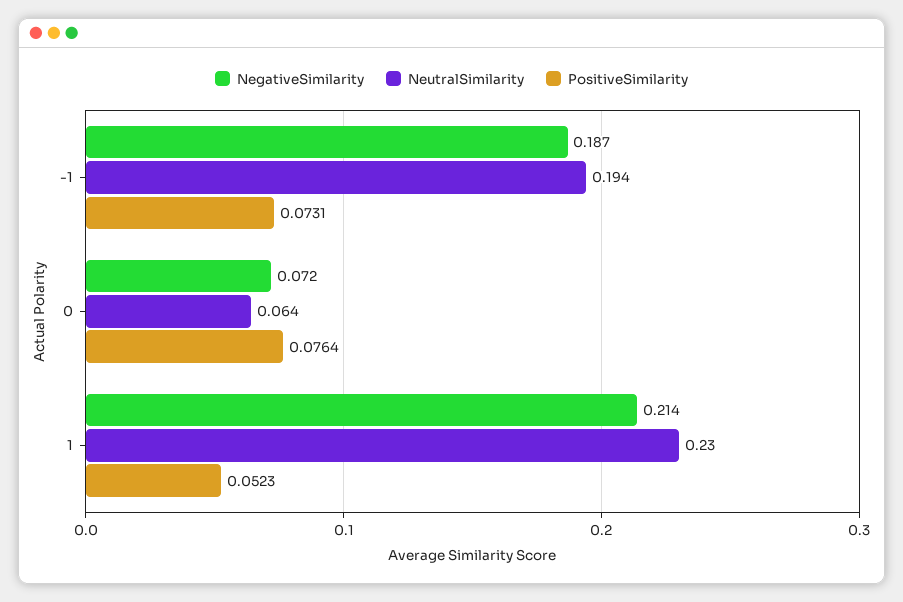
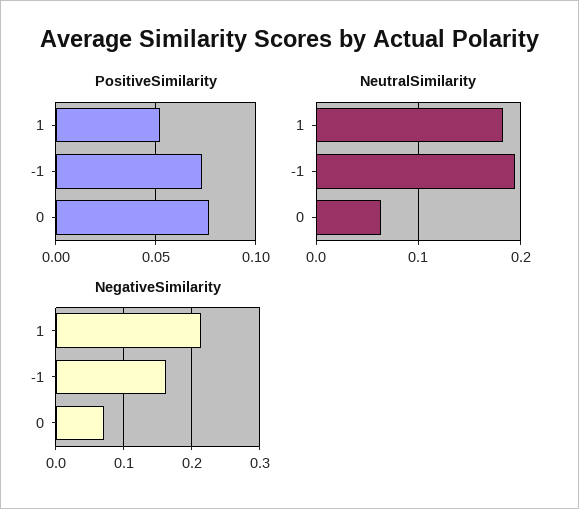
  {
    "NegativeSimilarity": {
-     "-1": 0.187,
+     "-1": 0.16,
      "0": 0.072,
      "1": 0.214
    },
    "NeutralSimilarity": {
      "-1": 0.194,
      "0": 0.064,
-     "1": 0.23
+     "1": 0.18
    },
    "PositiveSimilarity": {
      "-1": 0.0731,
      "0": 0.0764,
      "1": 0.0523
    }
  }

